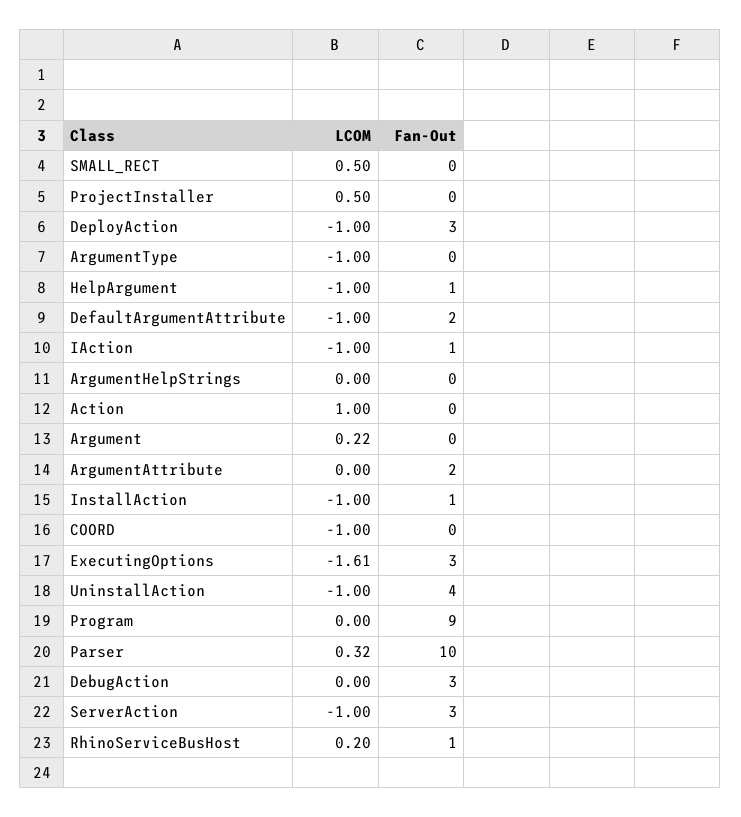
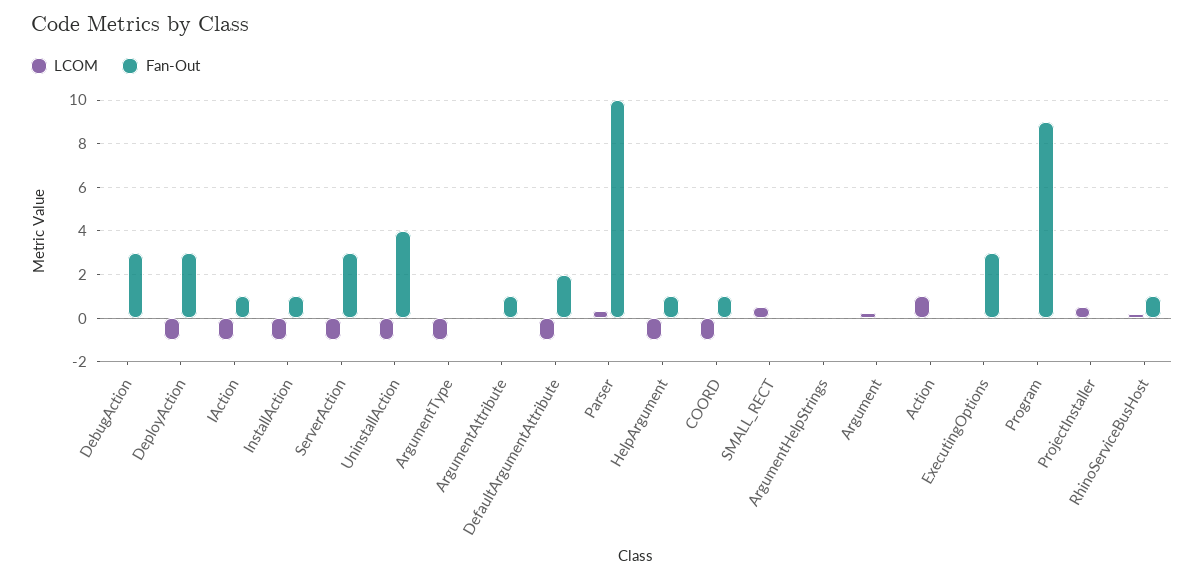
  {
    "LCOM": {
      "SMALL_RECT": 0.5,
      "ProjectInstaller": 0.5,
      "DeployAction": -1,
      "ArgumentType": -1,
      "HelpArgument": -1,
      "DefaultArgumentAttribute": -1,
      "IAction": -1,
      "ArgumentHelpStrings": 0,
      "Action": 1,
      "Argument": 0.22,
      "ArgumentAttribute": 0,
      "InstallAction": -1,
      "COORD": -1,
-     "ExecutingOptions": -1.61,
+     "ExecutingOptions": 0,
      "UninstallAction": -1,
      "Program": 0,
      "Parser": 0.32,
      "DebugAction": 0,
      "ServerAction": -1,
      "RhinoServiceBusHost": 0.2
    },
    "Fan-Out": {
      "SMALL_RECT": 0,
      "ProjectInstaller": 0,
      "DeployAction": 3,
      "ArgumentType": 0,
      "HelpArgument": 1,
      "DefaultArgumentAttribute": 2,
      "IAction": 1,
      "ArgumentHelpStrings": 0,
      "Action": 0,
      "Argument": 0,
-     "ArgumentAttribute": 2,
+     "ArgumentAttribute": 1,
      "InstallAction": 1,
-     "COORD": 0,
+     "COORD": 1,
      "ExecutingOptions": 3,
      "UninstallAction": 4,
      "Program": 9,
      "Parser": 10,
      "DebugAction": 3,
      "ServerAction": 3,
      "RhinoServiceBusHost": 1
    }
  }

